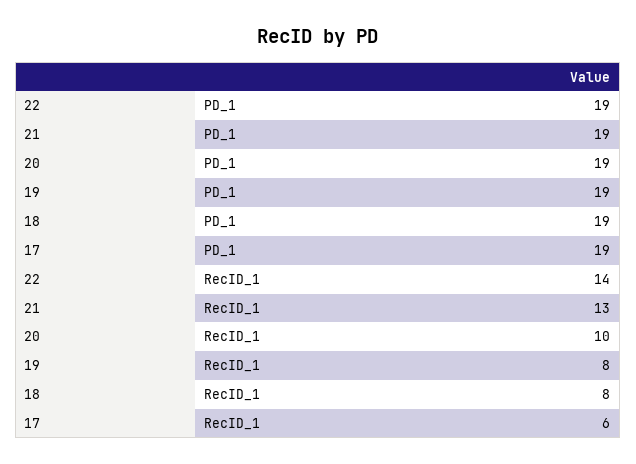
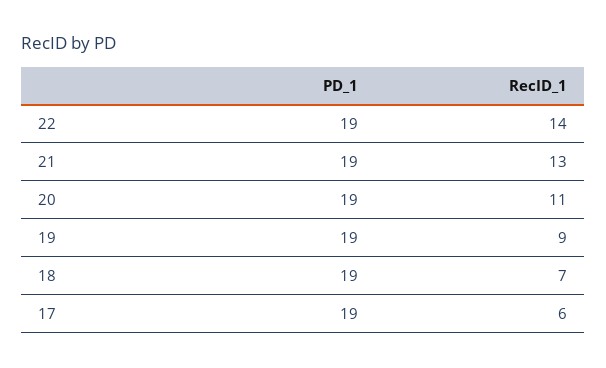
  {
    "22": {
      "PD_1": 19,
      "RecID_1": 14
    },
    "21": {
      "PD_1": 19,
      "RecID_1": 13
    },
    "20": {
      "PD_1": 19,
-     "RecID_1": 10
+     "RecID_1": 11
    },
    "19": {
      "PD_1": 19,
-     "RecID_1": 8
+     "RecID_1": 9
    },
    "18": {
      "PD_1": 19,
-     "RecID_1": 8
+     "RecID_1": 7
    },
    "17": {
      "PD_1": 19,
      "RecID_1": 6
    }
  }

